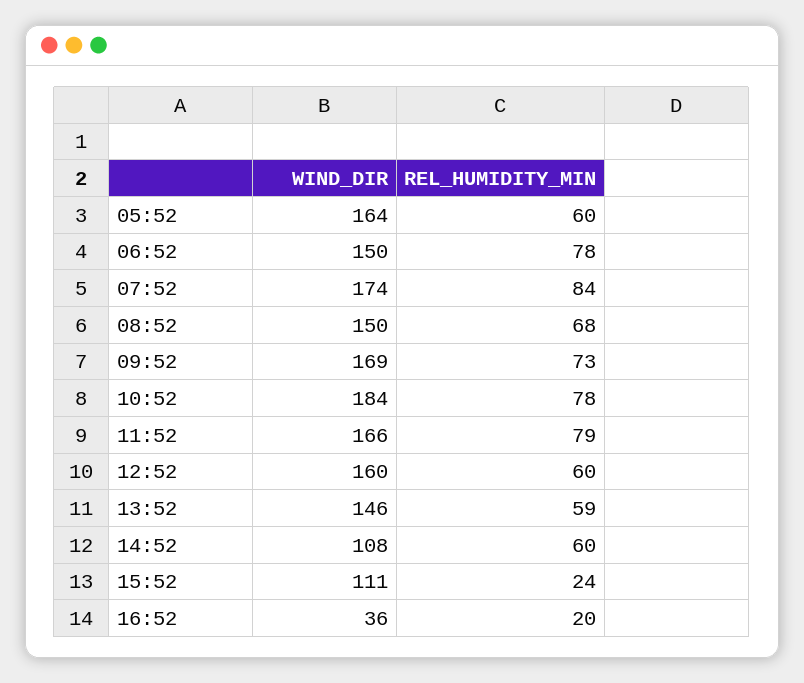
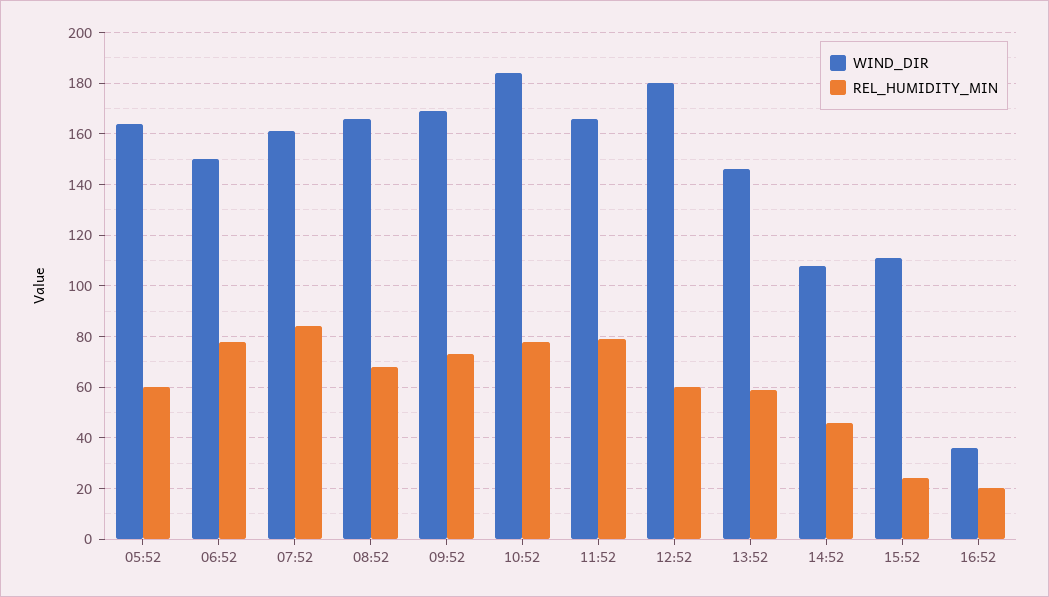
  {
    "WIND_DIR": {
      "05:52": 164,
      "06:52": 150,
-     "07:52": 174,
+     "07:52": 160,
-     "08:52": 150,
+     "08:52": 165,
      "09:52": 169,
      "10:52": 184,
      "11:52": 166,
-     "12:52": 160,
+     "12:52": 180,
      "13:52": 146,
      "14:52": 108,
      "15:52": 111,
      "16:52": 36
    },
    "REL_HUMIDITY_MIN": {
      "05:52": 60,
      "06:52": 78,
      "07:52": 84,
      "08:52": 68,
      "09:52": 73,
      "10:52": 78,
      "11:52": 79,
      "12:52": 60,
      "13:52": 59,
-     "14:52": 60,
+     "14:52": 45,
      "15:52": 24,
      "16:52": 20
    }
  }

